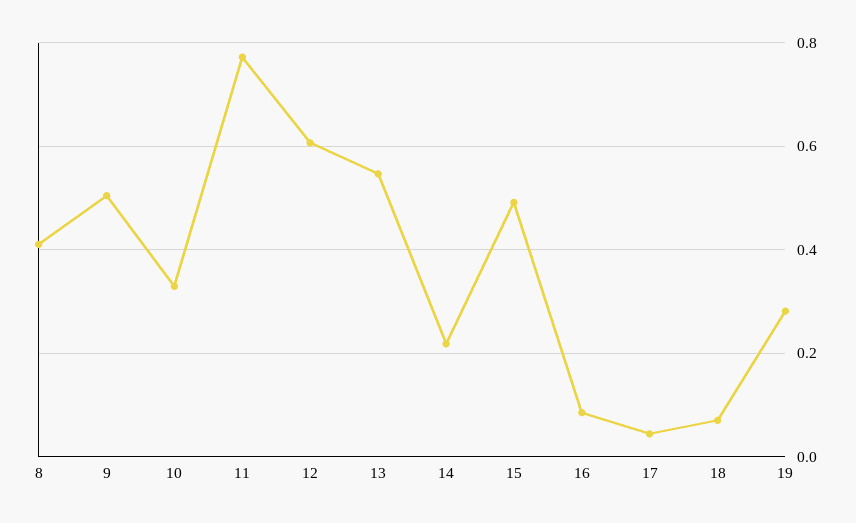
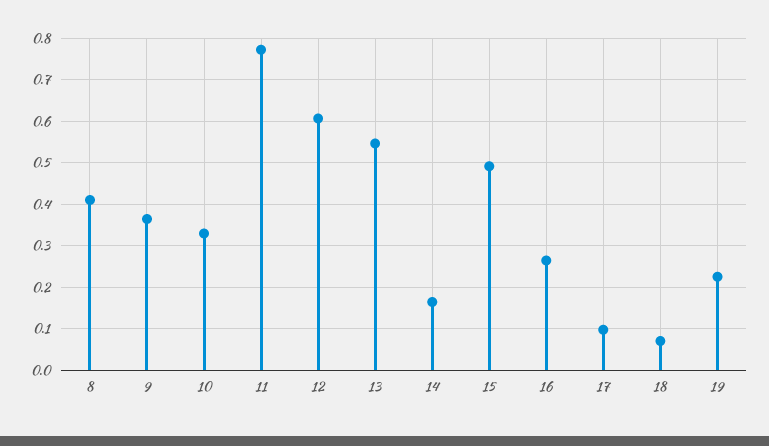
  {
    "8": 0.42,
-   "9": 0.5,
+   "9": 0.36,
    "10": 0.32,
    "11": 0.78,
    "12": 0.6,
    "13": 0.54,
-   "14": 0.22,
+   "14": 0.16,
    "15": 0.5,
-   "16": 0.08,
+   "16": 0.26,
-   "17": 0.04,
+   "17": 0.1,
    "18": 0.08,
-   "19": 0.28
+   "19": 0.22
  }

